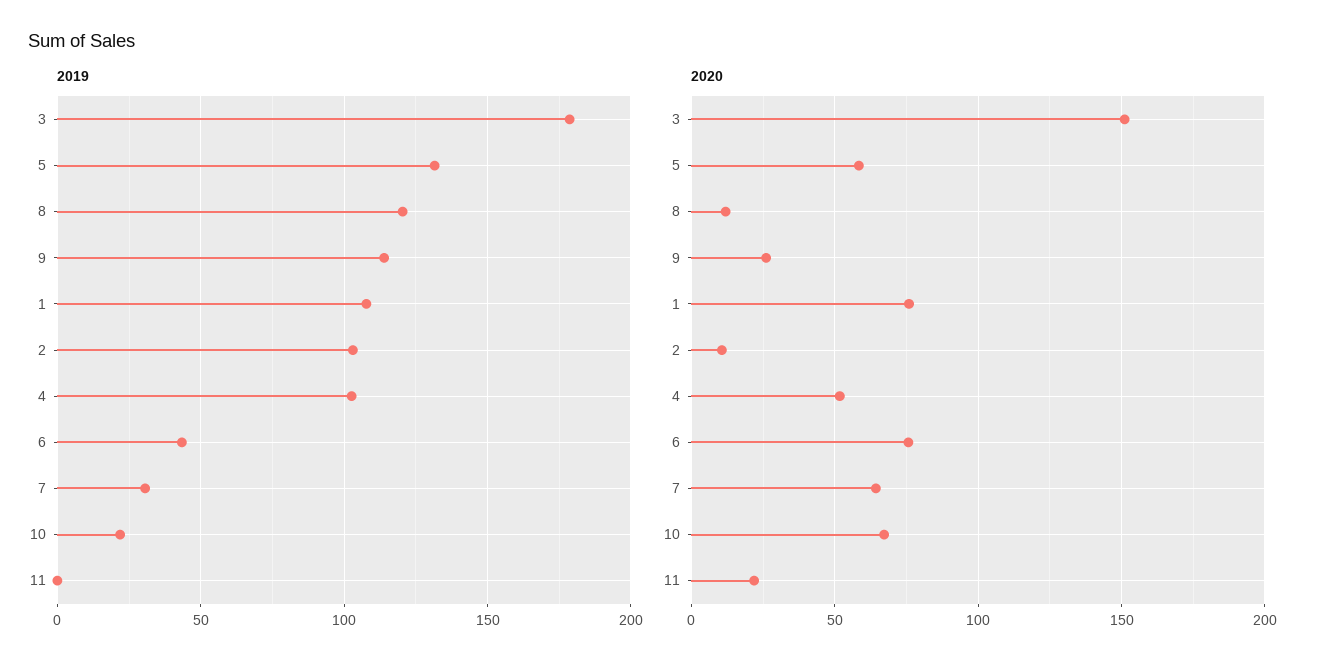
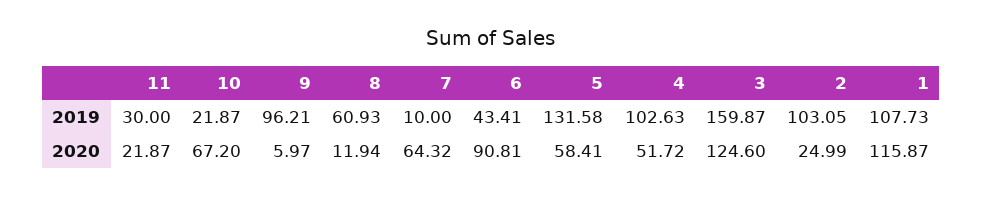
  {
    "2019": {
-     "3": 180,
+     "3": 159.87,
      "5": 131.58,
-     "8": 120,
+     "8": 60.93,
-     "9": 115,
+     "9": 96.21,
      "1": 107.73,
      "2": 103.05,
      "4": 102.63,
      "6": 43.41,
-     "7": 30,
+     "7": 10,
      "10": 21.87,
-     "11": 0
+     "11": 30
    },
    "2020": {
-     "3": 150,
+     "3": 124.6,
      "5": 58.41,
      "8": 11.94,
-     "9": 25,
+     "9": 5.97,
-     "1": 75,
+     "1": 115.87,
-     "2": 10,
+     "2": 24.99,
      "4": 51.72,
-     "6": 75,
+     "6": 90.81,
      "7": 64.32,
      "10": 67.2,
      "11": 21.87
    }
  }

